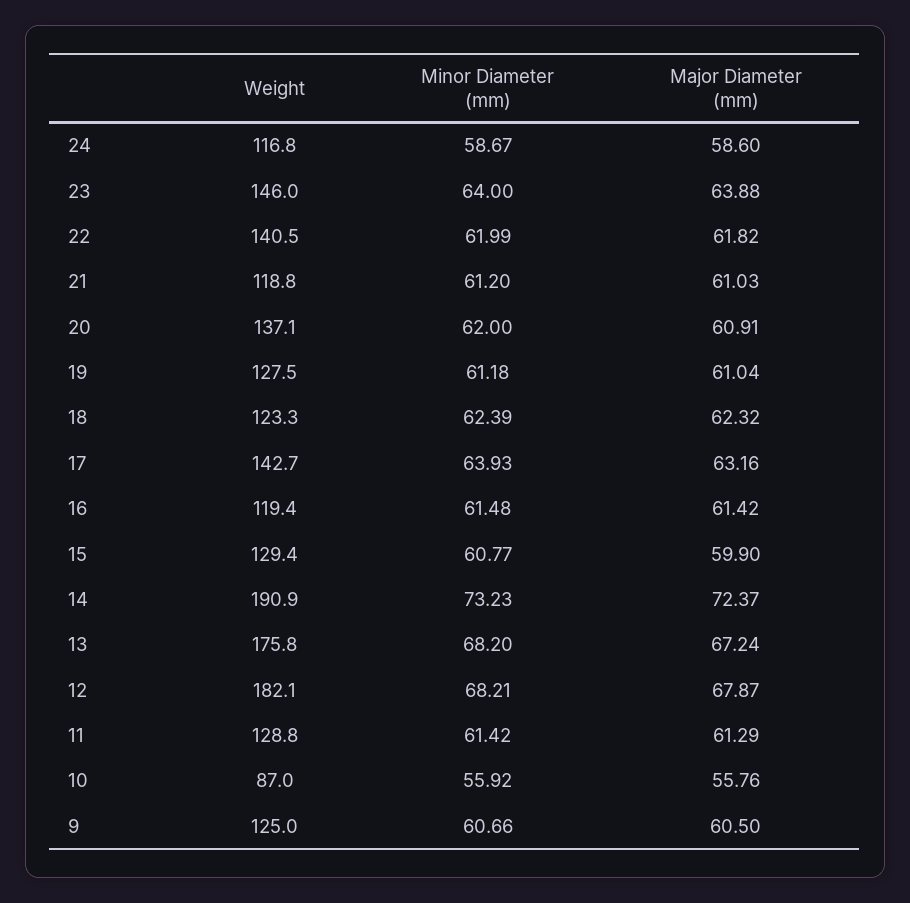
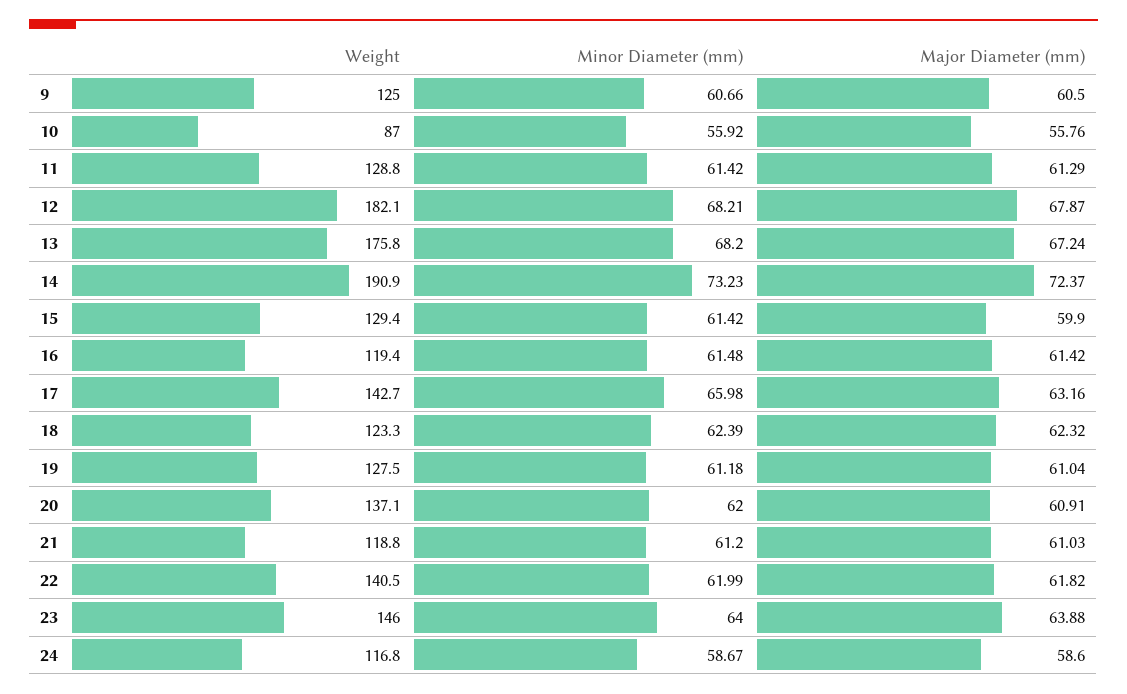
  {
    "Weight": {
      "24": 116.8,
      "23": 146,
      "22": 140.5,
      "21": 118.8,
      "20": 137.1,
      "19": 127.5,
      "18": 123.3,
      "17": 142.7,
      "16": 119.4,
      "15": 129.4,
      "14": 190.9,
      "13": 175.8,
      "12": 182.1,
      "11": 128.8,
      "10": 87,
      "9": 125
    },
    "Minor Diameter (mm)": {
      "24": 58.67,
      "23": 64,
      "22": 61.99,
      "21": 61.2,
      "20": 62,
      "19": 61.18,
      "18": 62.39,
-     "17": 63.93,
+     "17": 65.98,
      "16": 61.48,
-     "15": 60.77,
+     "15": 61.42,
      "14": 73.23,
      "13": 68.2,
      "12": 68.21,
      "11": 61.42,
      "10": 55.92,
      "9": 60.66
    },
    "Major Diameter (mm)": {
      "24": 58.6,
      "23": 63.88,
      "22": 61.82,
      "21": 61.03,
      "20": 60.91,
      "19": 61.04,
      "18": 62.32,
      "17": 63.16,
      "16": 61.42,
      "15": 59.9,
      "14": 72.37,
      "13": 67.24,
      "12": 67.87,
      "11": 61.29,
      "10": 55.76,
      "9": 60.5
    }
  }

